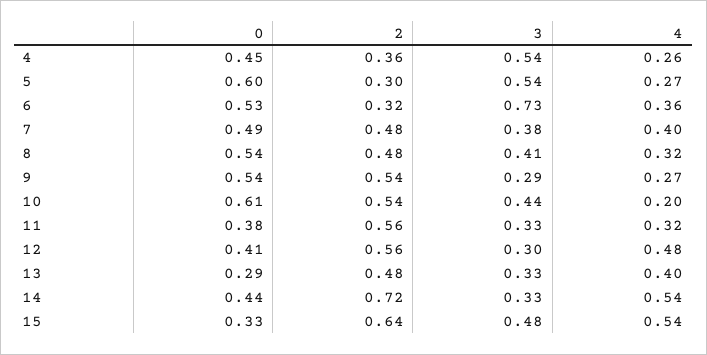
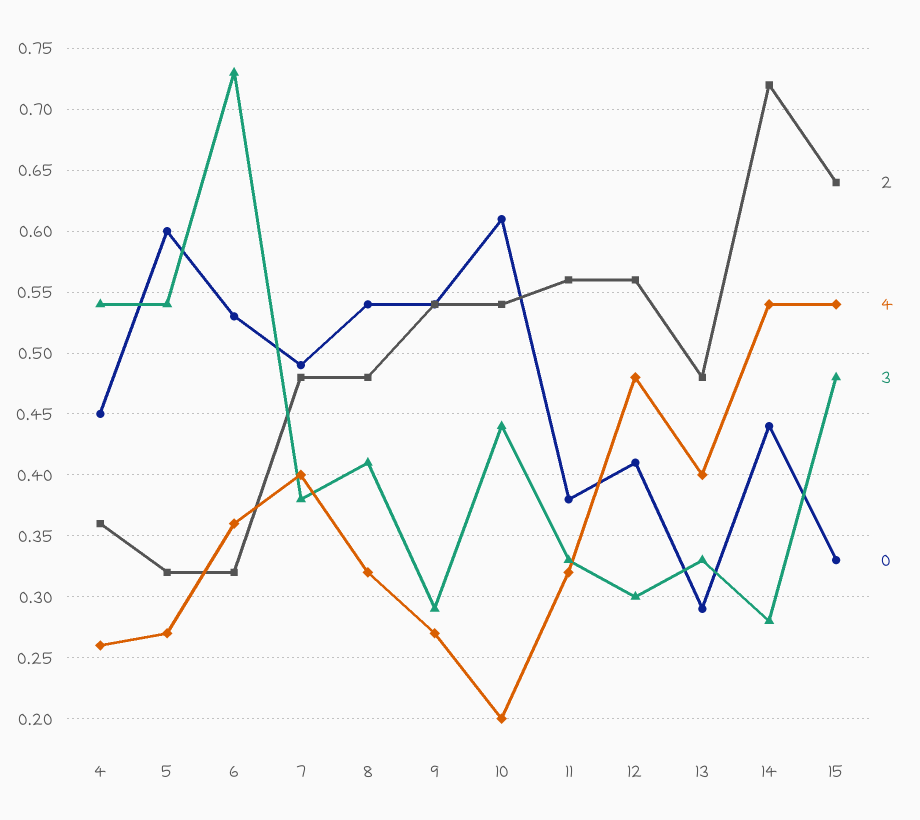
  {
    "0": {
      "4": 0.45,
      "5": 0.6,
      "6": 0.53,
      "7": 0.49,
      "8": 0.54,
      "9": 0.54,
      "10": 0.61,
      "11": 0.38,
      "12": 0.41,
      "13": 0.29,
      "14": 0.44,
      "15": 0.33
    },
    "2": {
      "4": 0.36,
-     "5": 0.3,
+     "5": 0.32,
      "6": 0.32,
      "7": 0.48,
      "8": 0.48,
      "9": 0.54,
      "10": 0.54,
      "11": 0.56,
      "12": 0.56,
      "13": 0.48,
      "14": 0.72,
      "15": 0.64
    },
    "3": {
      "4": 0.54,
      "5": 0.54,
      "6": 0.73,
      "7": 0.38,
      "8": 0.41,
      "9": 0.29,
      "10": 0.44,
      "11": 0.33,
      "12": 0.3,
      "13": 0.33,
-     "14": 0.33,
+     "14": 0.28,
      "15": 0.48
    },
    "4": {
      "4": 0.26,
      "5": 0.27,
      "6": 0.36,
      "7": 0.4,
      "8": 0.32,
      "9": 0.27,
      "10": 0.2,
      "11": 0.32,
      "12": 0.48,
      "13": 0.4,
      "14": 0.54,
      "15": 0.54
    }
  }

